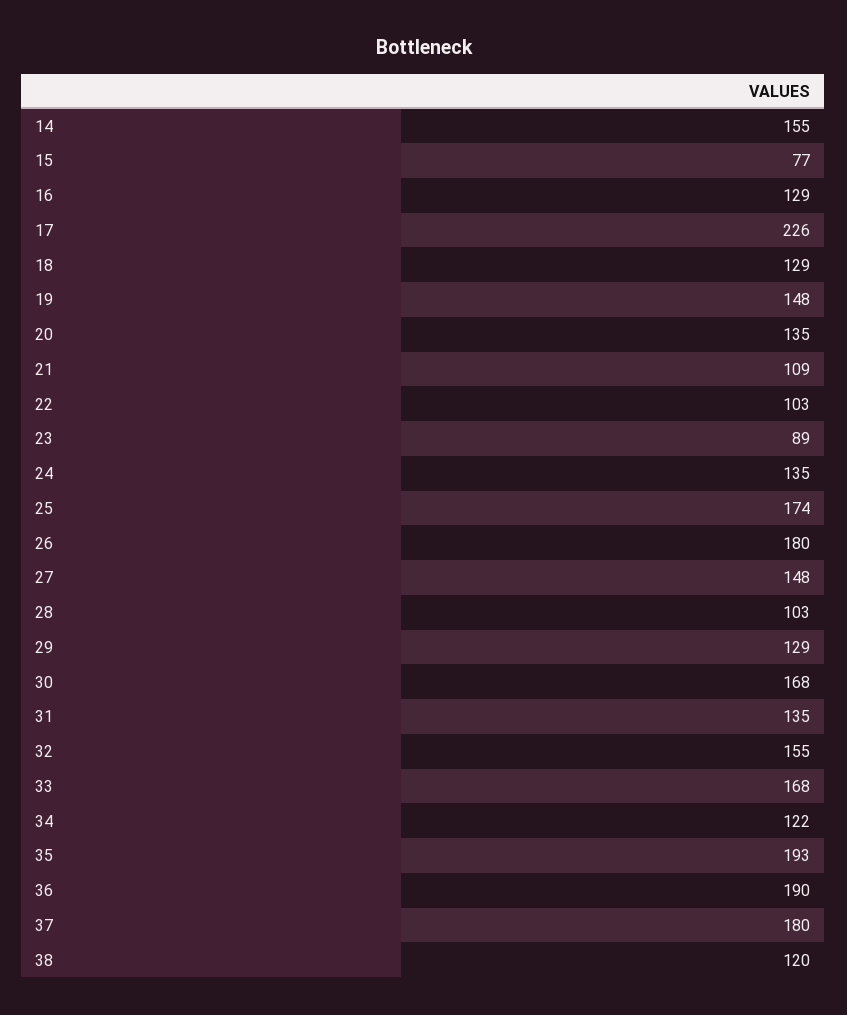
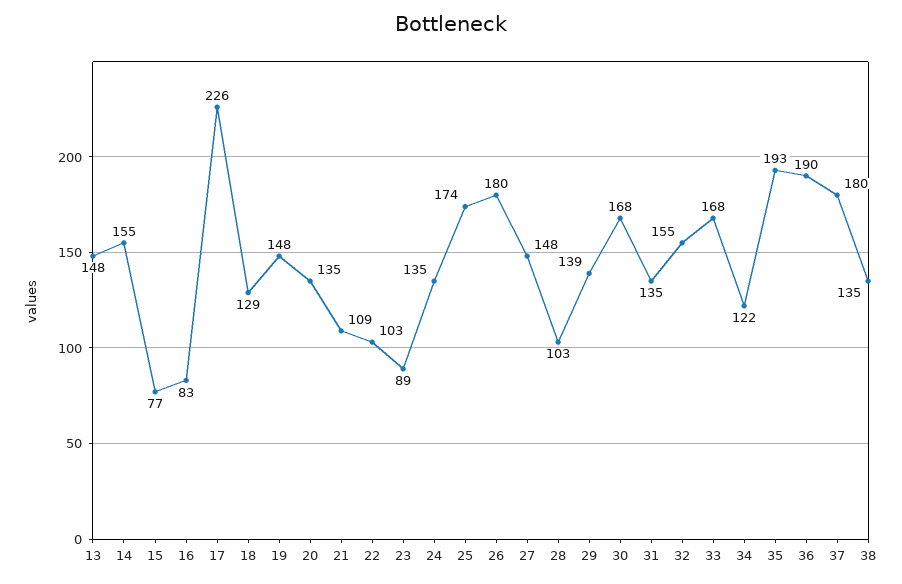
  {
    "14": 155,
    "15": 77,
-   "16": 129,
+   "16": 83,
    "17": 226,
    "18": 129,
    "19": 148,
    "20": 135,
    "21": 109,
    "22": 103,
    "23": 89,
    "24": 135,
    "25": 174,
    "26": 180,
    "27": 148,
    "28": 103,
-   "29": 129,
+   "29": 139,
    "30": 168,
    "31": 135,
    "32": 155,
    "33": 168,
    "34": 122,
    "35": 193,
    "36": 190,
    "37": 180,
-   "38": 120
+   "38": 135,
+   "13": 148
  }

